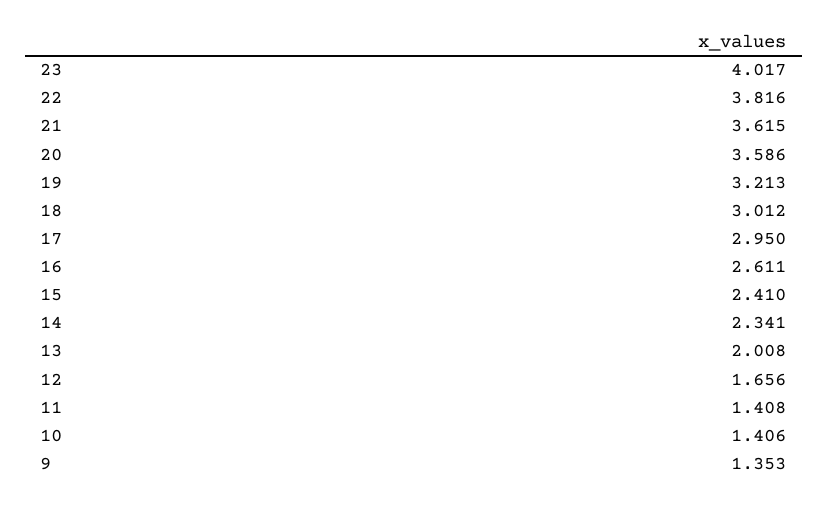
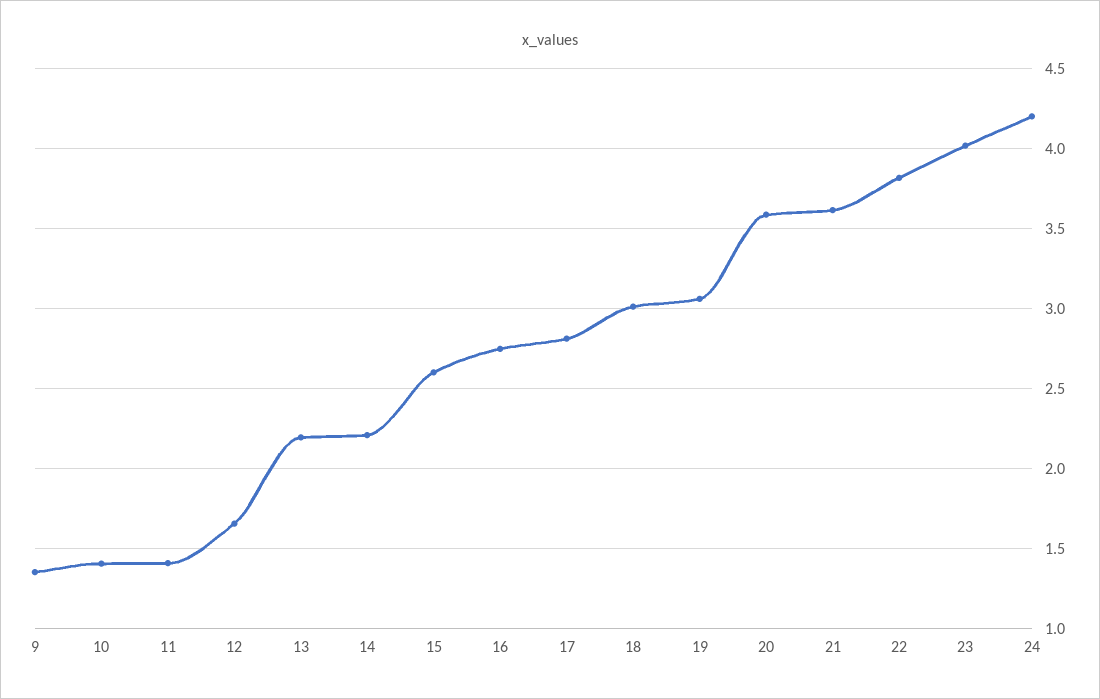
  {
    "23": 4.017,
    "22": 3.816,
    "21": 3.615,
    "20": 3.586,
-   "19": 3.213,
+   "19": 3.05,
    "18": 3.012,
-   "17": 2.95,
+   "17": 2.8,
-   "16": 2.611,
+   "16": 2.75,
-   "15": 2.41,
+   "15": 2.6,
-   "14": 2.341,
+   "14": 2.2,
-   "13": 2.008,
+   "13": 2.2,
    "12": 1.656,
    "11": 1.408,
    "10": 1.406,
-   "9": 1.353
+   "9": 1.353,
+   "24": 4.2
  }

